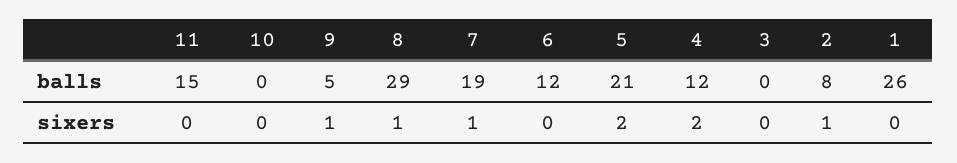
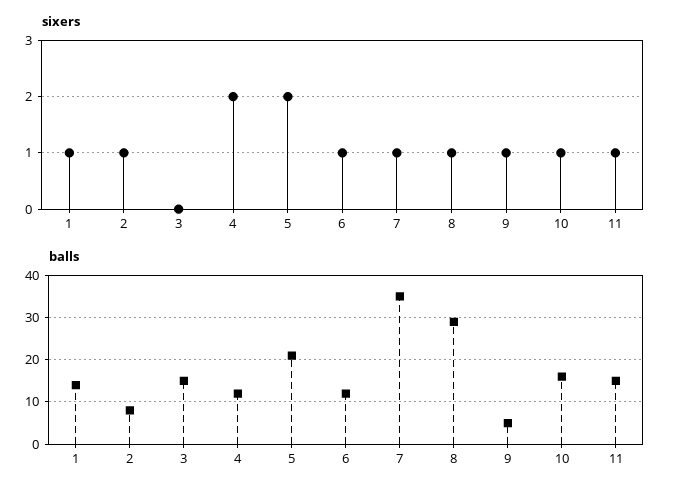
  {
    "balls": {
      "11": 15,
-     "10": 0,
+     "10": 15,
      "9": 5,
      "8": 29,
-     "7": 19,
+     "7": 35,
      "6": 12,
      "5": 21,
      "4": 12,
-     "3": 0,
+     "3": 15,
      "2": 8,
-     "1": 26
+     "1": 15
    },
    "sixers": {
-     "11": 0,
+     "11": 1,
-     "10": 0,
+     "10": 1,
      "9": 1,
      "8": 1,
      "7": 1,
-     "6": 0,
+     "6": 1,
      "5": 2,
      "4": 2,
      "3": 0,
      "2": 1,
-     "1": 0
+     "1": 1
    }
  }

